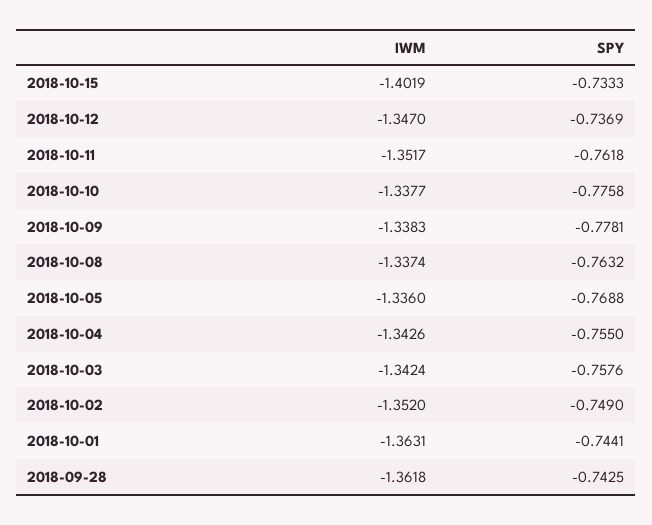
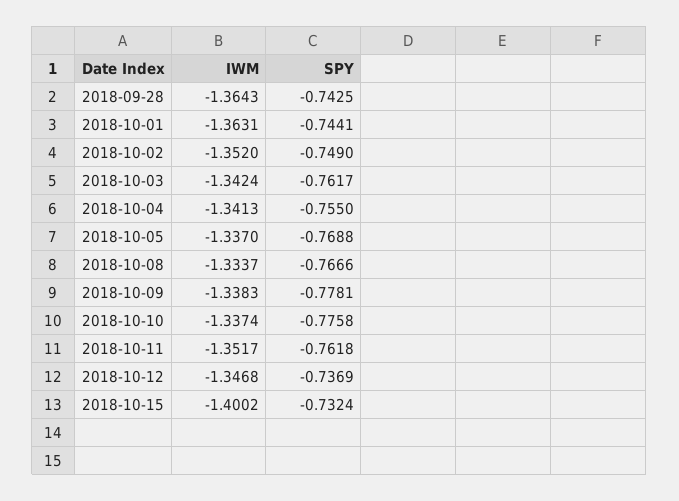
  {
    "IWM": {
-     "2018-10-15": -1.4019,
+     "2018-10-15": -1.4002,
-     "2018-10-12": -1.347,
+     "2018-10-12": -1.3468,
      "2018-10-11": -1.3517,
-     "2018-10-10": -1.3377,
+     "2018-10-10": -1.3374,
      "2018-10-09": -1.3383,
-     "2018-10-08": -1.3374,
+     "2018-10-08": -1.3337,
-     "2018-10-05": -1.336,
+     "2018-10-05": -1.337,
-     "2018-10-04": -1.3426,
+     "2018-10-04": -1.3413,
      "2018-10-03": -1.3424,
      "2018-10-02": -1.352,
      "2018-10-01": -1.3631,
-     "2018-09-28": -1.3618
+     "2018-09-28": -1.3643
    },
    "SPY": {
-     "2018-10-15": -0.7333,
+     "2018-10-15": -0.7324,
      "2018-10-12": -0.7369,
      "2018-10-11": -0.7618,
      "2018-10-10": -0.7758,
      "2018-10-09": -0.7781,
-     "2018-10-08": -0.7632,
+     "2018-10-08": -0.7666,
      "2018-10-05": -0.7688,
      "2018-10-04": -0.755,
-     "2018-10-03": -0.7576,
+     "2018-10-03": -0.7617,
      "2018-10-02": -0.749,
      "2018-10-01": -0.7441,
      "2018-09-28": -0.7425
    }
  }

